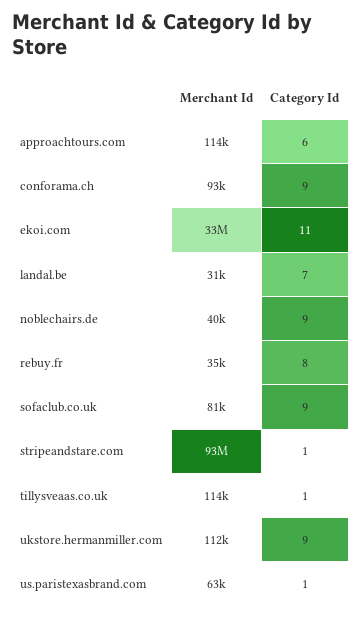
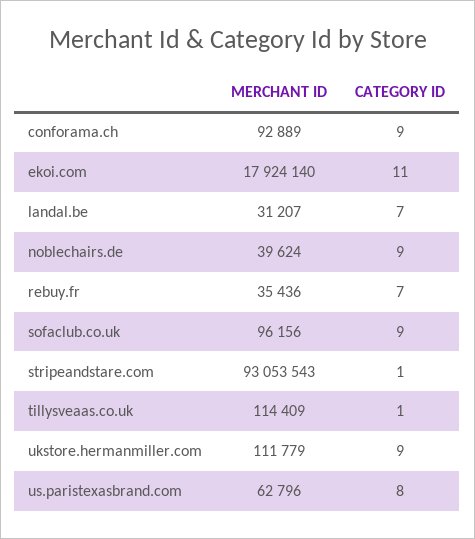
  {
    "Merchant Id": {
-     "approachtours.com": 114000,
      "conforama.ch": 92889,
-     "ekoi.com": 33000000,
+     "ekoi.com": 17924140,
      "landal.be": 31207,
      "noblechairs.de": 39624,
      "rebuy.fr": 35436,
-     "sofaclub.co.uk": 81000,
+     "sofaclub.co.uk": 96156,
      "stripeandstare.com": 93053543,
      "tillysveaas.co.uk": 114409,
      "ukstore.hermanmiller.com": 111779,
      "us.paristexasbrand.com": 62796
    },
    "Category Id": {
-     "approachtours.com": 6,
      "conforama.ch": 9,
      "ekoi.com": 11,
      "landal.be": 7,
      "noblechairs.de": 9,
-     "rebuy.fr": 8,
+     "rebuy.fr": 7,
      "sofaclub.co.uk": 9,
      "stripeandstare.com": 1,
      "tillysveaas.co.uk": 1,
      "ukstore.hermanmiller.com": 9,
-     "us.paristexasbrand.com": 1
+     "us.paristexasbrand.com": 8
    }
  }

